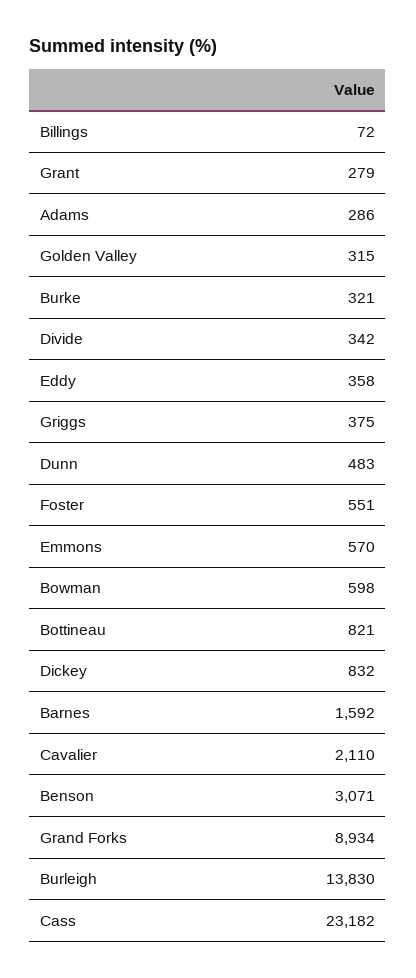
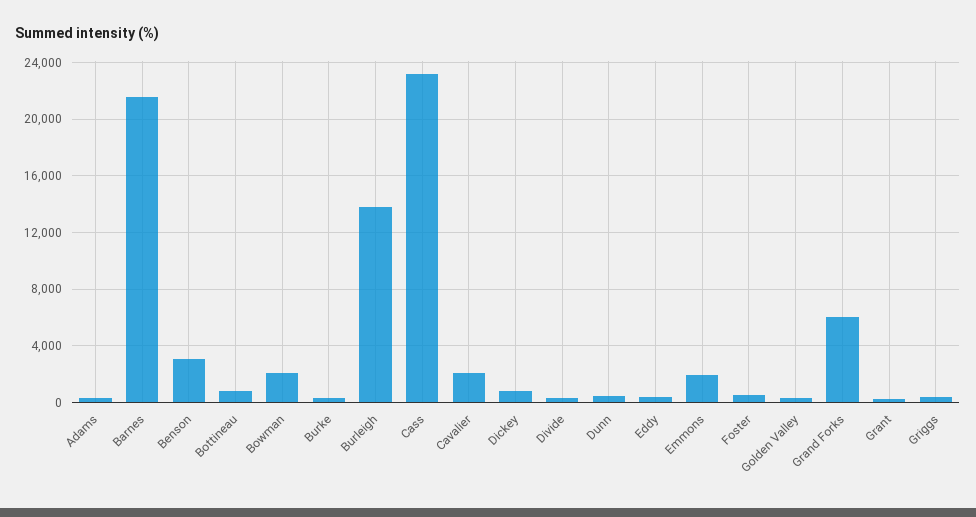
  {
-   "Billings": 72,
    "Grant": 279,
    "Adams": 286,
    "Golden Valley": 315,
    "Burke": 321,
    "Divide": 342,
    "Eddy": 358,
    "Griggs": 375,
    "Dunn": 483,
    "Foster": 551,
-   "Emmons": 570,
+   "Emmons": 2000,
-   "Bowman": 598,
+   "Bowman": 2000,
    "Bottineau": 821,
    "Dickey": 832,
-   "Barnes": 1592,
+   "Barnes": 21500,
    "Cavalier": 2110,
    "Benson": 3071,
-   "Grand Forks": 8934,
+   "Grand Forks": 6000,
    "Burleigh": 13830,
    "Cass": 23182
  }

